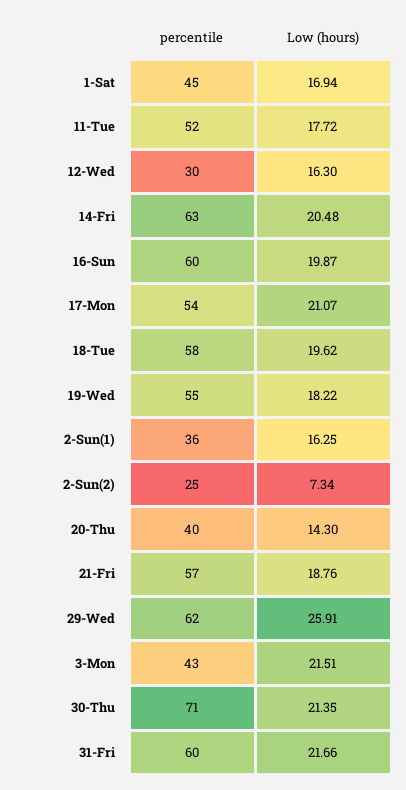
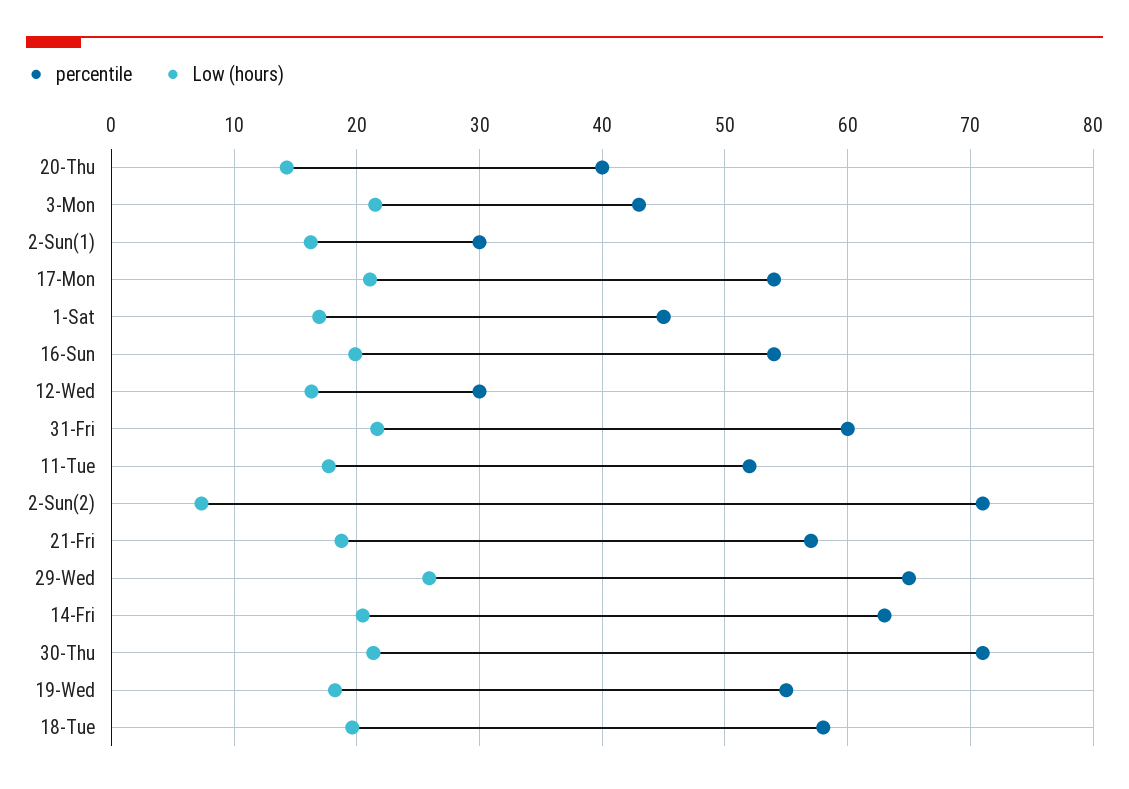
  {
    "percentile": {
      "1-Sat": 45,
      "11-Tue": 52,
      "12-Wed": 30,
      "14-Fri": 63,
-     "16-Sun": 60,
+     "16-Sun": 54,
      "17-Mon": 54,
      "18-Tue": 58,
      "19-Wed": 55,
-     "2-Sun(1)": 36,
+     "2-Sun(1)": 30,
-     "2-Sun(2)": 25,
+     "2-Sun(2)": 71,
      "20-Thu": 40,
      "21-Fri": 57,
-     "29-Wed": 62,
+     "29-Wed": 65,
      "3-Mon": 43,
      "30-Thu": 71,
      "31-Fri": 60
    },
    "Low (hours)": {
      "1-Sat": 16.94,
      "11-Tue": 17.72,
      "12-Wed": 16.3,
      "14-Fri": 20.48,
      "16-Sun": 19.87,
      "17-Mon": 21.07,
      "18-Tue": 19.62,
      "19-Wed": 18.22,
      "2-Sun(1)": 16.25,
      "2-Sun(2)": 7.34,
      "20-Thu": 14.3,
      "21-Fri": 18.76,
      "29-Wed": 25.91,
      "3-Mon": 21.51,
      "30-Thu": 21.35,
      "31-Fri": 21.66
    }
  }

